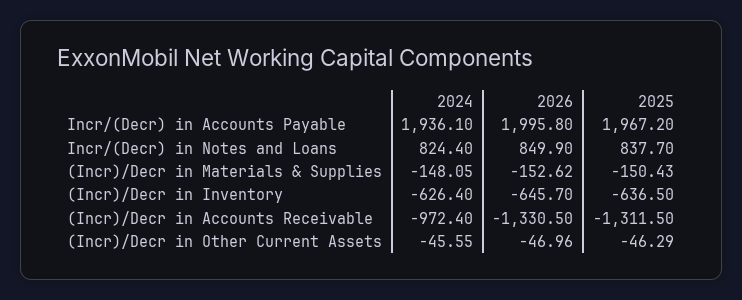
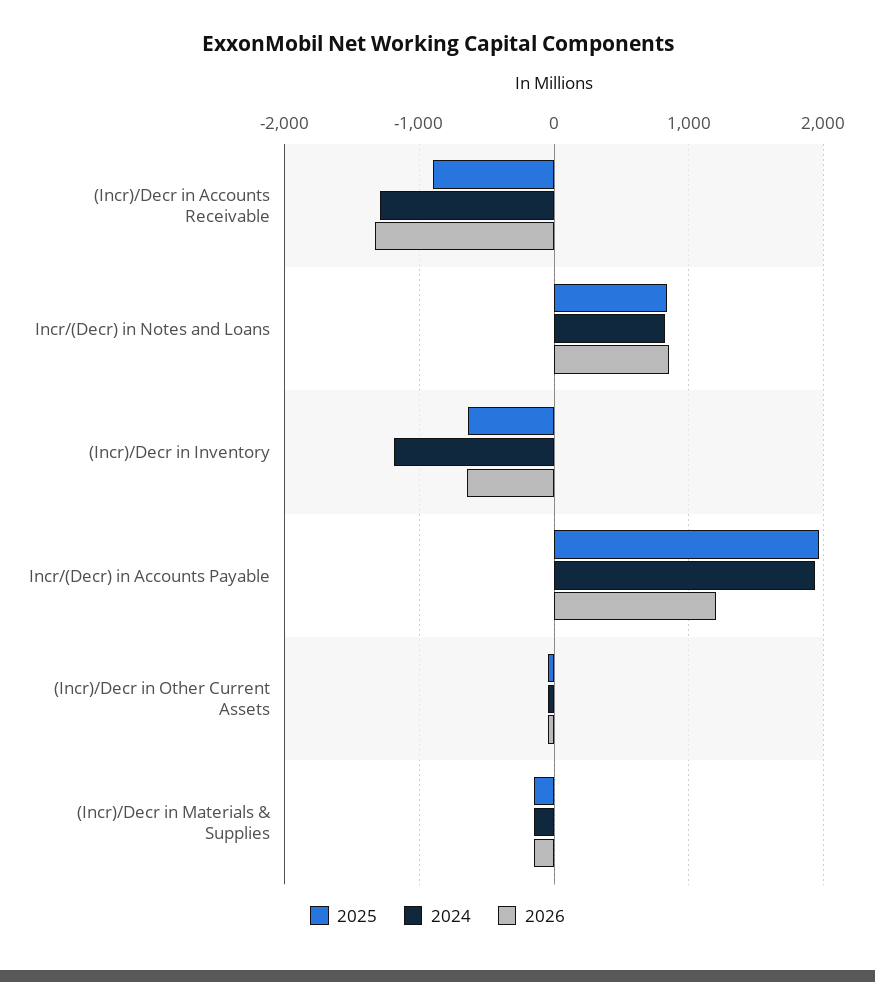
  {
    "2024": {
      "Incr/(Decr) in Accounts Payable": 1936.1,
      "Incr/(Decr) in Notes and Loans": 824.4,
      "(Incr)/Decr in Materials & Supplies": -148.05,
-     "(Incr)/Decr in Inventory": -626.4,
+     "(Incr)/Decr in Inventory": -1200,
-     "(Incr)/Decr in Accounts Receivable": -972.4,
+     "(Incr)/Decr in Accounts Receivable": -1300,
      "(Incr)/Decr in Other Current Assets": -45.55
    },
    "2026": {
-     "Incr/(Decr) in Accounts Payable": 1995.8,
+     "Incr/(Decr) in Accounts Payable": 1200,
      "Incr/(Decr) in Notes and Loans": 849.9,
      "(Incr)/Decr in Materials & Supplies": -152.62,
      "(Incr)/Decr in Inventory": -645.7,
      "(Incr)/Decr in Accounts Receivable": -1330.5,
      "(Incr)/Decr in Other Current Assets": -46.96
    },
    "2025": {
      "Incr/(Decr) in Accounts Payable": 1967.2,
      "Incr/(Decr) in Notes and Loans": 837.7,
      "(Incr)/Decr in Materials & Supplies": -150.43,
      "(Incr)/Decr in Inventory": -636.5,
-     "(Incr)/Decr in Accounts Receivable": -1311.5,
+     "(Incr)/Decr in Accounts Receivable": -900,
      "(Incr)/Decr in Other Current Assets": -46.29
    }
  }

